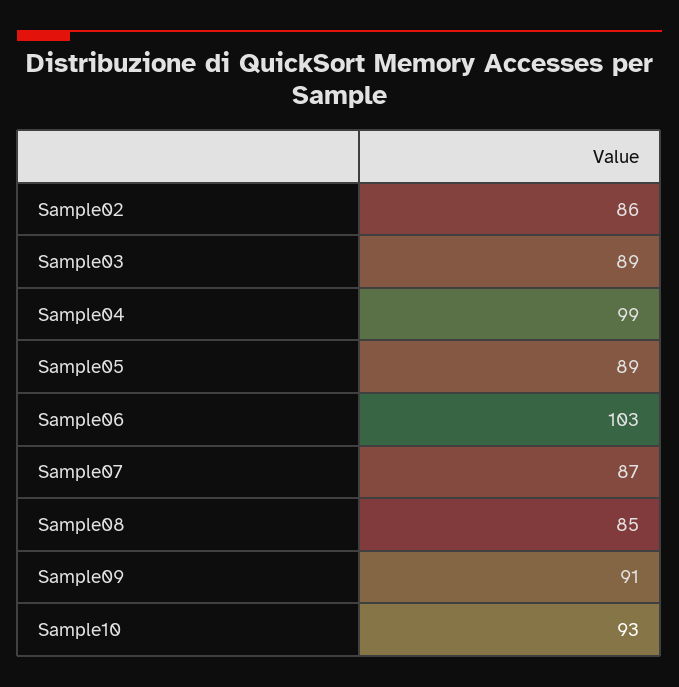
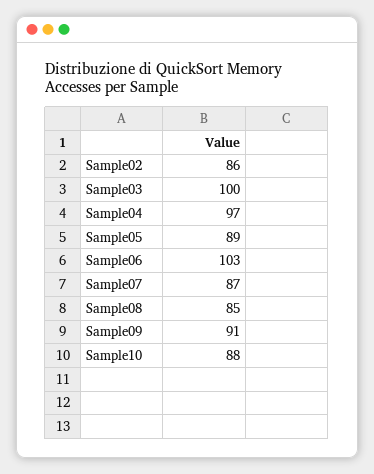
  {
    "Sample02": 86,
-   "Sample03": 89,
+   "Sample03": 100,
-   "Sample04": 99,
+   "Sample04": 97,
    "Sample05": 89,
    "Sample06": 103,
    "Sample07": 87,
    "Sample08": 85,
    "Sample09": 91,
-   "Sample10": 93
+   "Sample10": 88
  }

